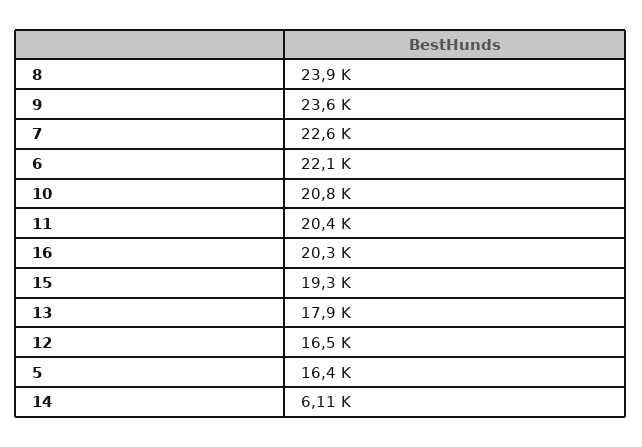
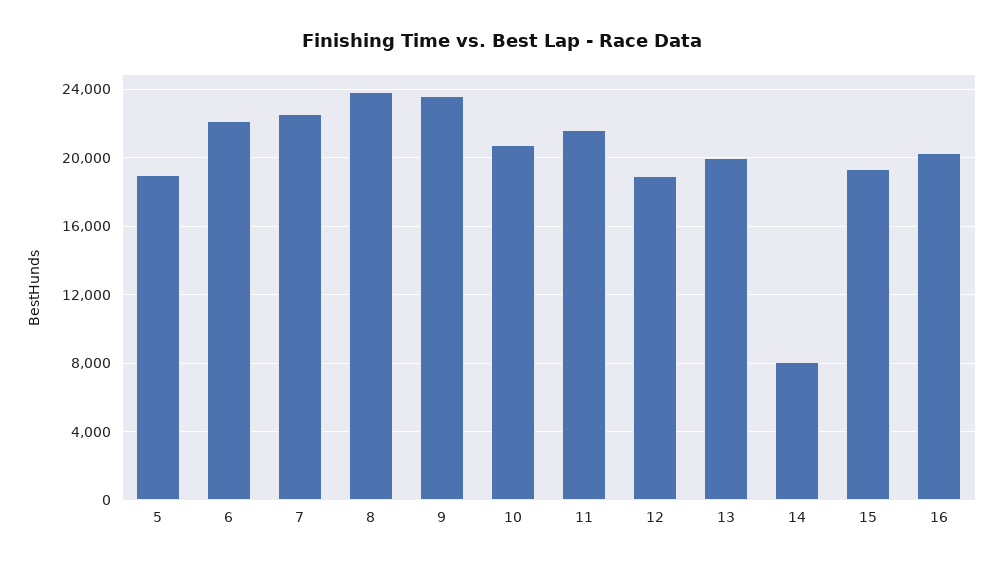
  {
    "8": 23900,
    "9": 23600,
    "7": 22600,
    "6": 22100,
    "10": 20800,
-   "11": 20400,
+   "11": 21500,
    "16": 20300,
    "15": 19300,
-   "13": 17900,
+   "13": 20000,
-   "12": 16500,
+   "12": 19000,
-   "5": 16400,
+   "5": 19000,
-   "14": 6110
+   "14": 8000
  }

